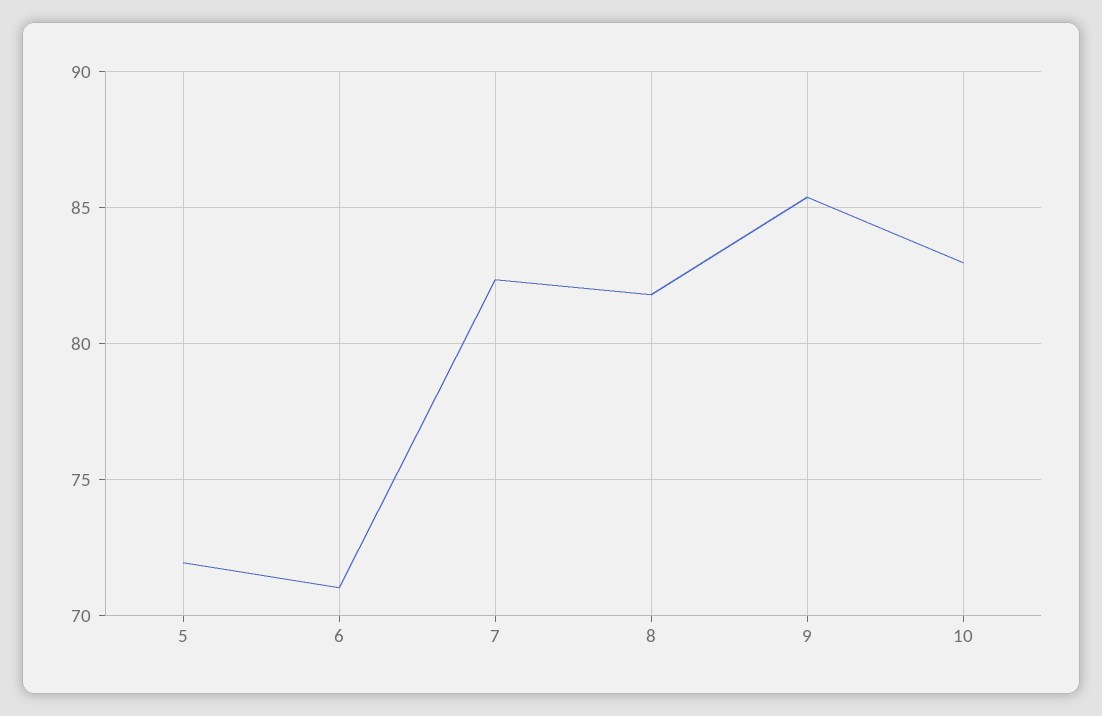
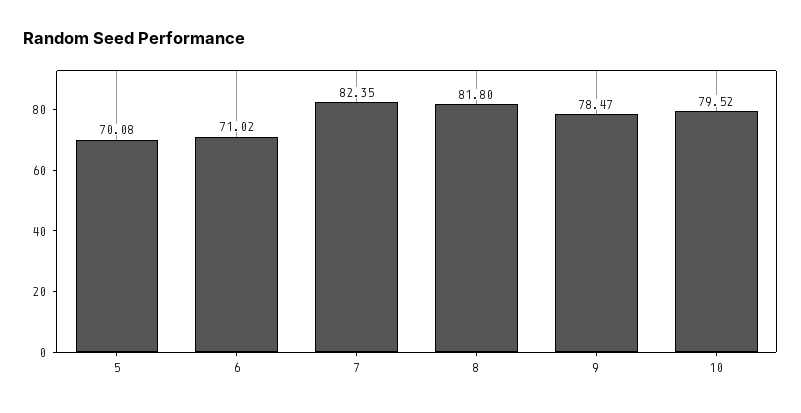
  {
-   "5": 72,
+   "5": 70.08,
    "6": 71.02,
    "7": 82.35,
    "8": 81.8,
-   "9": 85.5,
+   "9": 78.47,
-   "10": 83
+   "10": 79.52
  }

